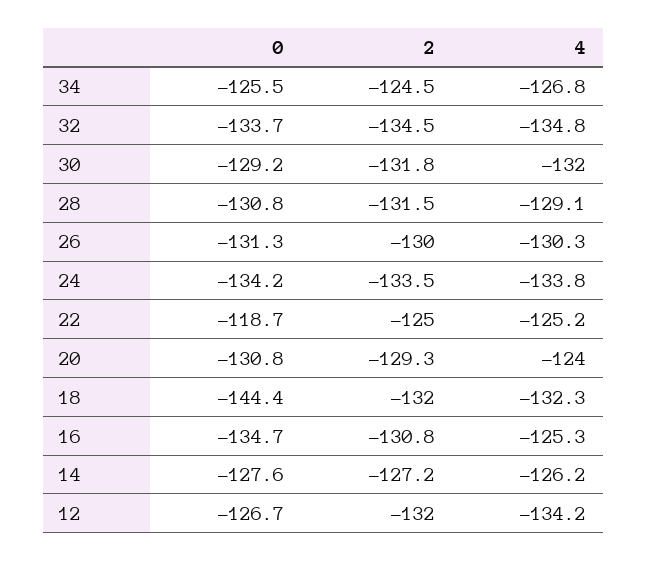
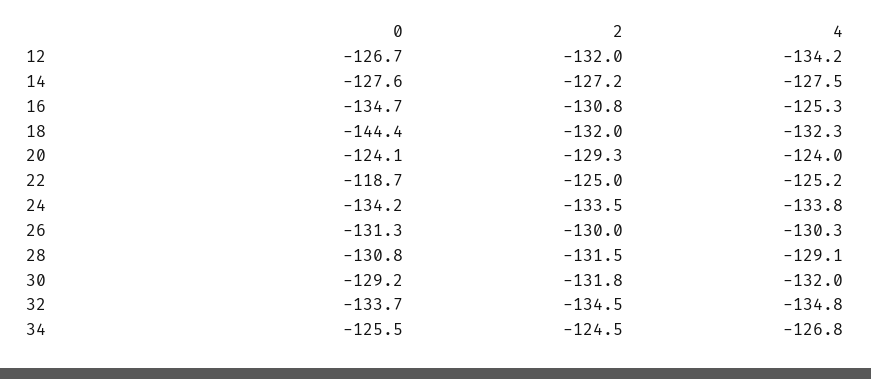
  {
    "0": {
      "34": -125.5,
      "32": -133.7,
      "30": -129.2,
      "28": -130.8,
      "26": -131.3,
      "24": -134.2,
      "22": -118.7,
-     "20": -130.8,
+     "20": -124.1,
      "18": -144.4,
      "16": -134.7,
      "14": -127.6,
      "12": -126.7
    },
    "2": {
      "34": -124.5,
      "32": -134.5,
      "30": -131.8,
      "28": -131.5,
      "26": -130,
      "24": -133.5,
      "22": -125,
      "20": -129.3,
      "18": -132,
      "16": -130.8,
      "14": -127.2,
      "12": -132
    },
    "4": {
      "34": -126.8,
      "32": -134.8,
      "30": -132,
      "28": -129.1,
      "26": -130.3,
      "24": -133.8,
      "22": -125.2,
      "20": -124,
      "18": -132.3,
      "16": -125.3,
-     "14": -126.2,
+     "14": -127.5,
      "12": -134.2
    }
  }

